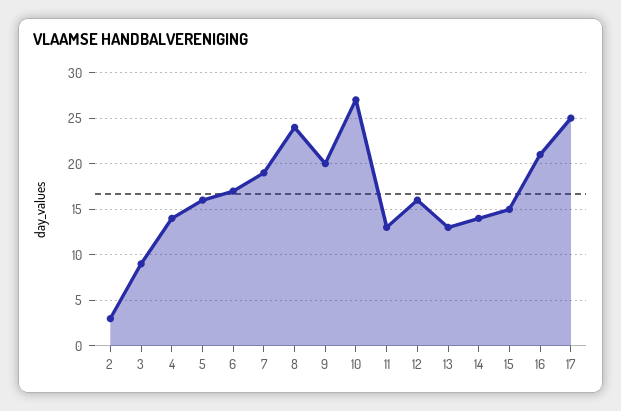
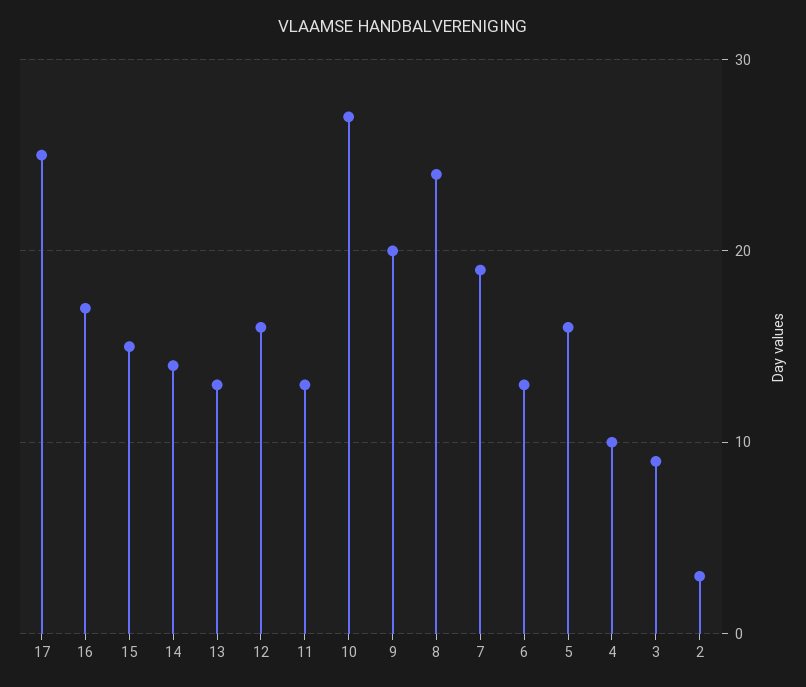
  {
    "2": 3,
    "3": 9,
-   "4": 14,
+   "4": 10,
    "5": 16,
-   "6": 17,
+   "6": 13,
    "7": 19,
    "8": 24,
    "9": 20,
    "10": 27,
    "11": 13,
    "12": 16,
    "13": 13,
    "14": 14,
    "15": 15,
-   "16": 21,
+   "16": 17,
    "17": 25
  }

